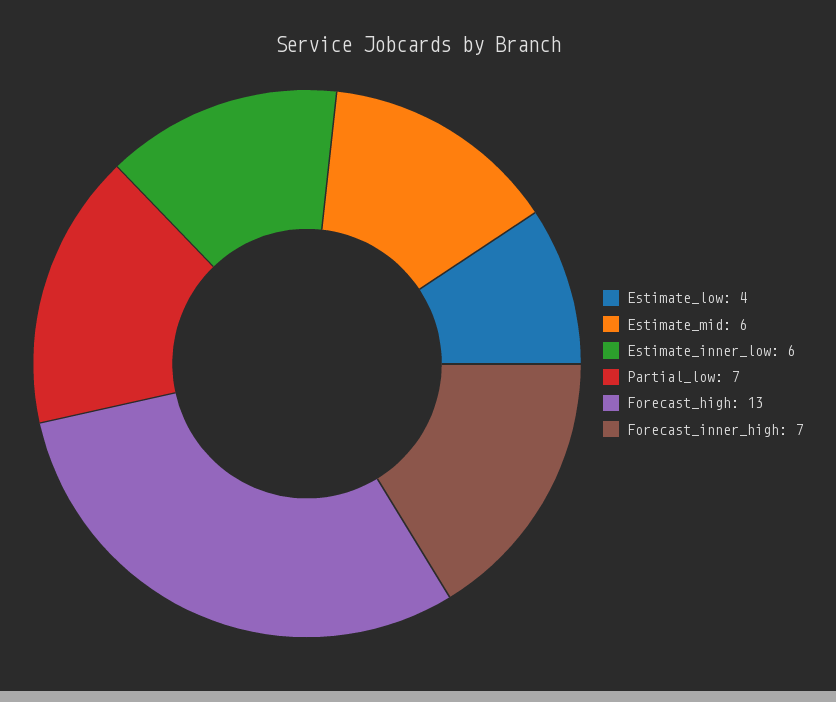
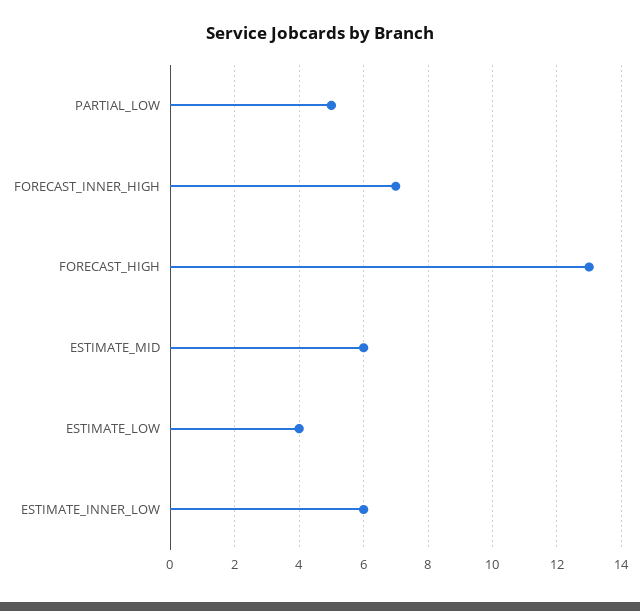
  {
    "Estimate_low": 4,
    "Estimate_mid": 6,
    "Estimate_inner_low": 6,
-   "Partial_low": 7,
+   "Partial_low": 5,
    "Forecast_high": 13,
    "Forecast_inner_high": 7
  }

